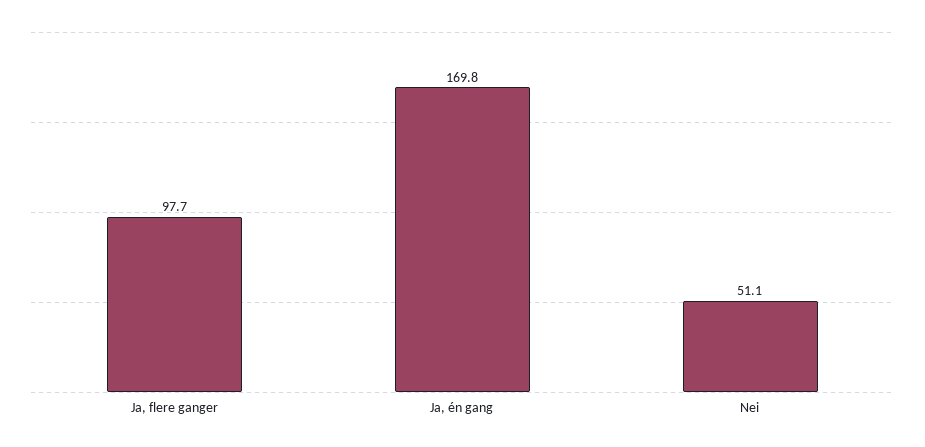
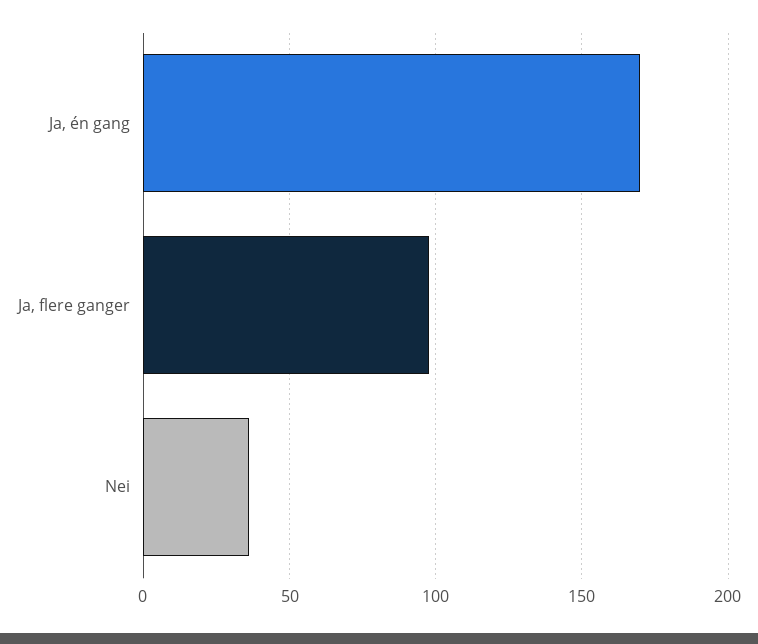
  {
    "Ja, flere ganger": 97.7,
    "Ja, én gang": 169.8,
-   "Nei": 51.1
+   "Nei": 35
  }

